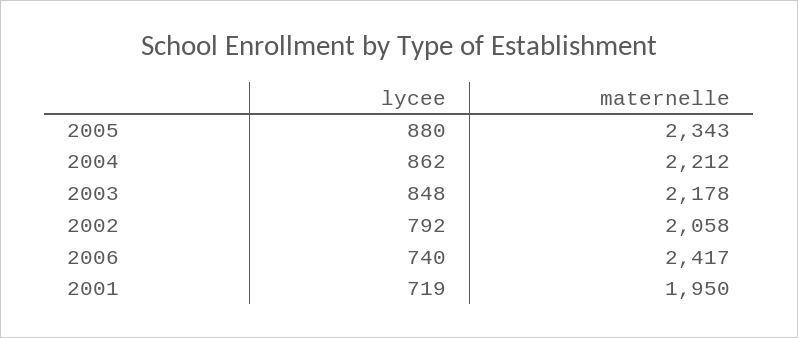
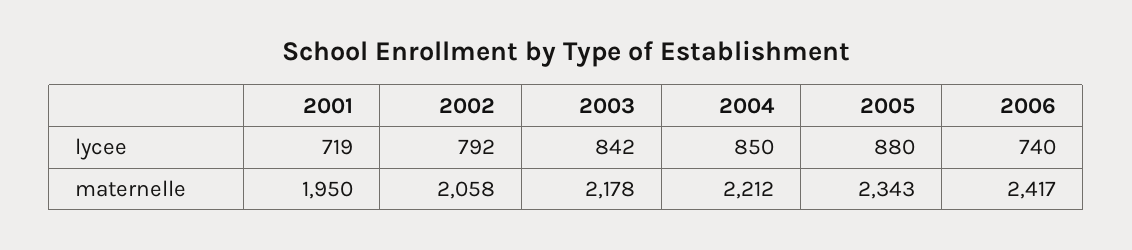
  {
    "lycee": {
      "2005": 880,
-     "2004": 862,
+     "2004": 850,
-     "2003": 848,
+     "2003": 842,
      "2002": 792,
      "2006": 740,
      "2001": 719
    },
    "maternelle": {
      "2005": 2343,
      "2004": 2212,
      "2003": 2178,
      "2002": 2058,
      "2006": 2417,
      "2001": 1950
    }
  }

